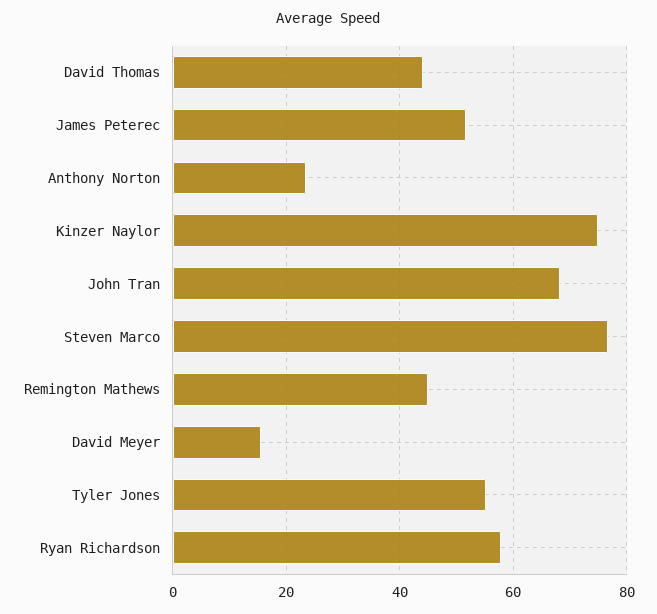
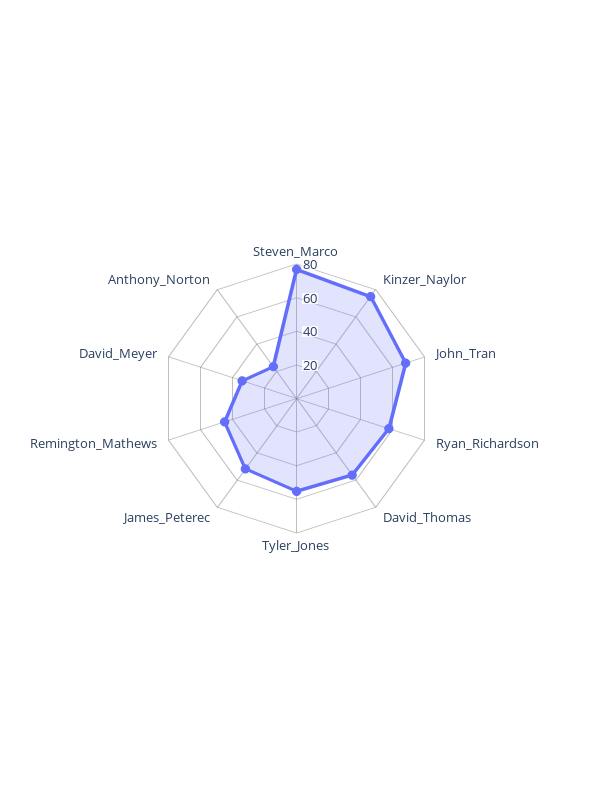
  {
-   "David Thomas": 44,
+   "David Thomas": 55,
    "James Peterec": 52,
    "Anthony Norton": 24,
    "Kinzer Naylor": 74,
    "John Tran": 68,
    "Steven Marco": 76,
    "Remington Mathews": 44,
-   "David Meyer": 16,
+   "David Meyer": 35,
    "Tyler Jones": 56,
    "Ryan Richardson": 58
  }

